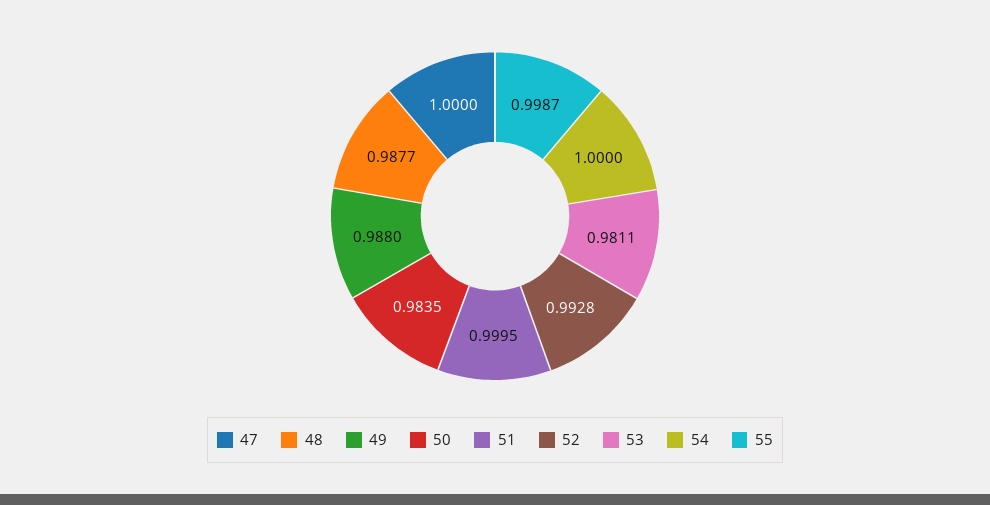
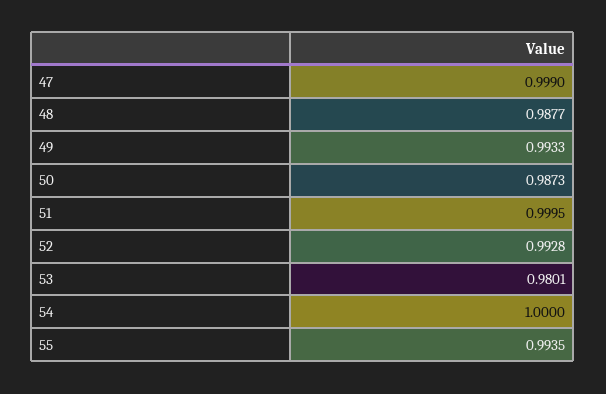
  {
-   "47": 1,
+   "47": 0.999,
    "48": 0.9877,
-   "49": 0.988,
+   "49": 0.9933,
-   "50": 0.9835,
+   "50": 0.9873,
    "51": 0.9995,
    "52": 0.9928,
-   "53": 0.9811,
+   "53": 0.9801,
    "54": 1,
-   "55": 0.9987
+   "55": 0.9935
  }

